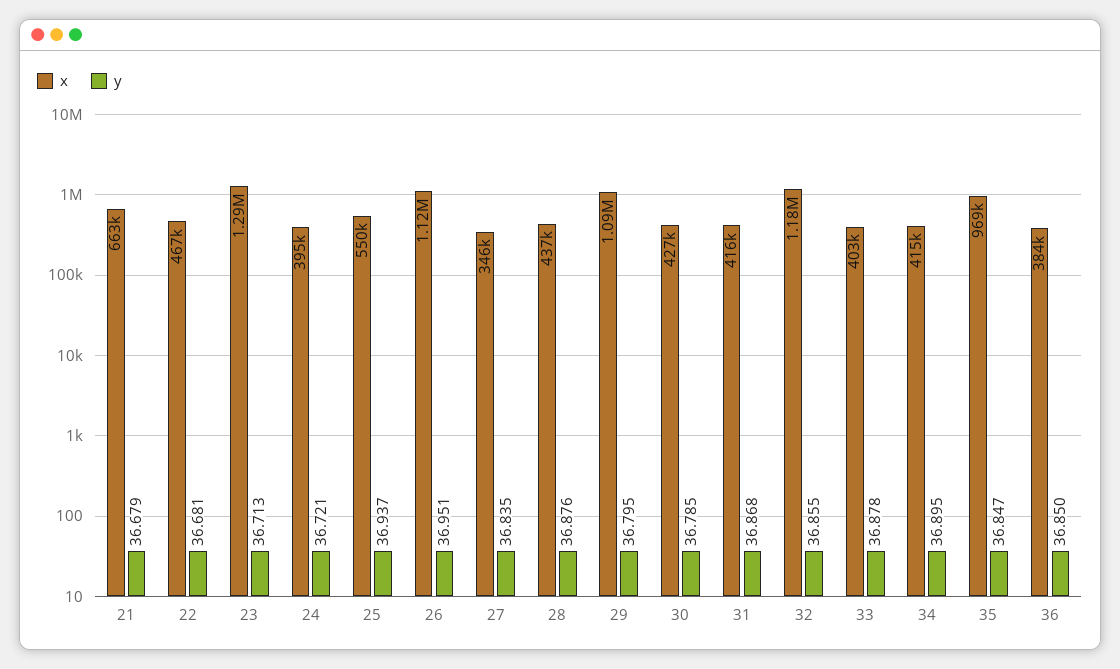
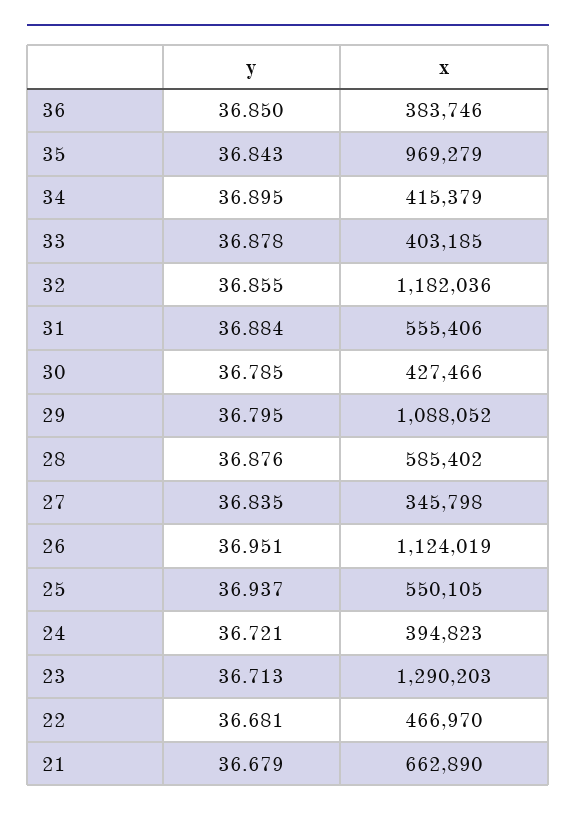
  {
    "x": {
      "21": 662890,
      "22": 466970,
      "23": 1290203,
      "24": 394823,
      "25": 550105,
      "26": 1124019,
      "27": 345798,
-     "28": 437000,
+     "28": 585402,
      "29": 1088052,
      "30": 427466,
-     "31": 416000,
+     "31": 555406,
      "32": 1182036,
      "33": 403185,
      "34": 415379,
      "35": 969279,
      "36": 383746
    },
    "y": {
      "21": 36.679,
      "22": 36.681,
      "23": 36.713,
      "24": 36.721,
      "25": 36.937,
      "26": 36.951,
      "27": 36.835,
      "28": 36.876,
      "29": 36.795,
      "30": 36.785,
-     "31": 36.868,
+     "31": 36.884,
      "32": 36.855,
      "33": 36.878,
      "34": 36.895,
-     "35": 36.847,
+     "35": 36.843,
      "36": 36.85
    }
  }

